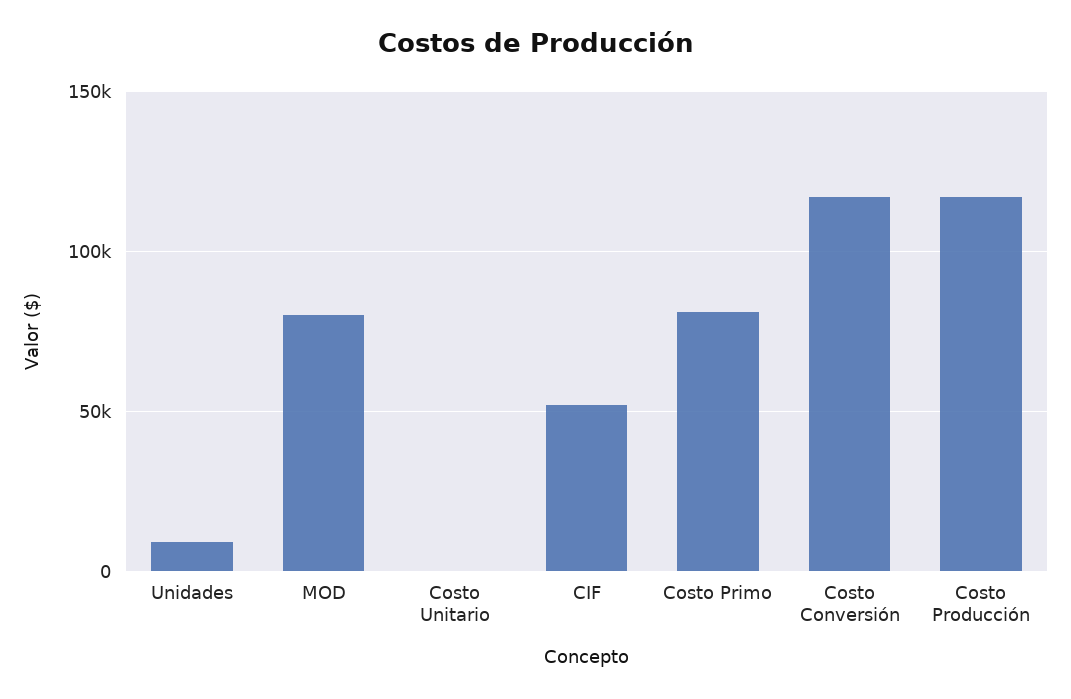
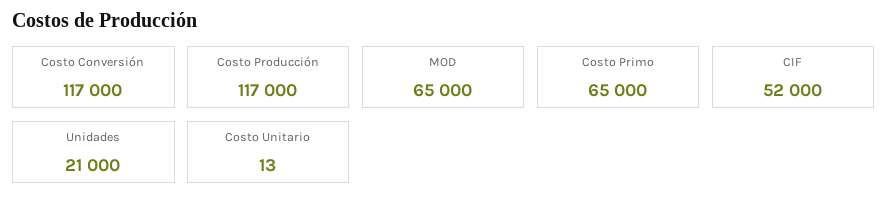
  {
-   "Unidades": 10000,
+   "Unidades": 21000,
-   "MOD": 80000,
+   "MOD": 65000,
    "Costo Unitario": 13,
    "CIF": 52000,
-   "Costo Primo": 80000,
+   "Costo Primo": 65000,
    "Costo Conversión": 117000,
    "Costo Producción": 117000
  }

